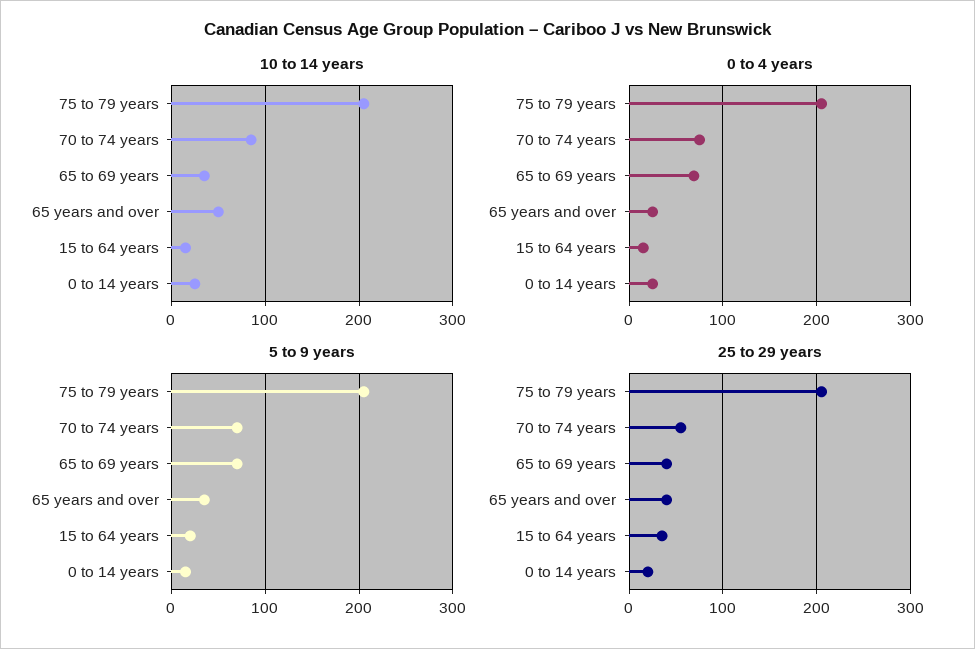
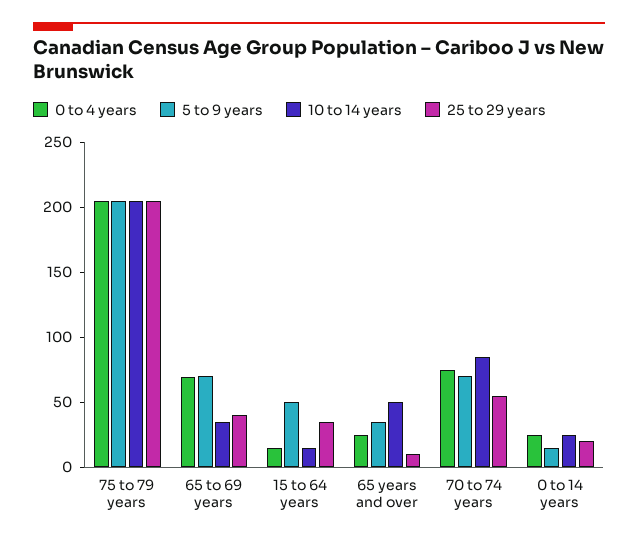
  {
    "10 to 14 years": {
      "75 to 79 years": 210,
      "70 to 74 years": 90,
      "65 to 69 years": 40,
      "65 years and over": 50,
      "15 to 64 years": 20,
      "0 to 14 years": 30
    },
    "0 to 4 years": {
      "75 to 79 years": 210,
      "70 to 74 years": 80,
      "65 to 69 years": 70,
      "65 years and over": 30,
      "15 to 64 years": 20,
      "0 to 14 years": 30
    },
    "5 to 9 years": {
      "75 to 79 years": 210,
      "70 to 74 years": 70,
      "65 to 69 years": 70,
      "65 years and over": 40,
-     "15 to 64 years": 20,
+     "15 to 64 years": 50,
      "0 to 14 years": 20
    },
    "25 to 29 years": {
      "75 to 79 years": 210,
      "70 to 74 years": 60,
      "65 to 69 years": 40,
-     "65 years and over": 40,
+     "65 years and over": 10,
      "15 to 64 years": 40,
      "0 to 14 years": 20
    }
  }

